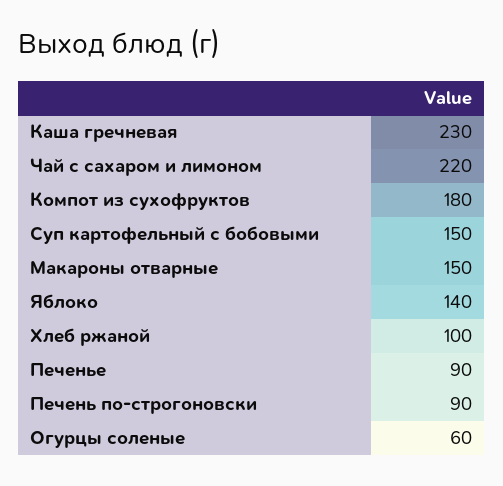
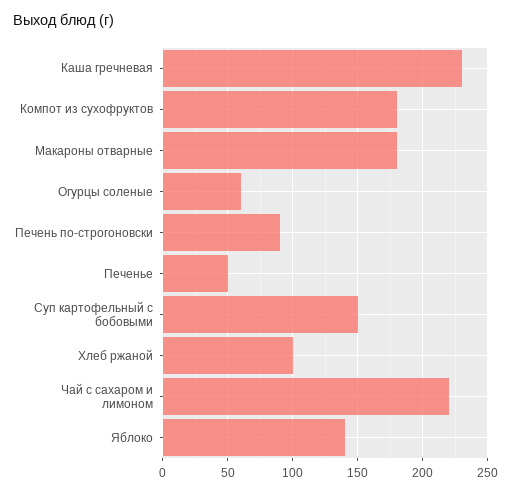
  {
    "Каша гречневая": 230,
    "Чай с сахаром и лимоном": 220,
    "Компот из сухофруктов": 180,
    "Суп картофельный с бобовыми": 150,
-   "Макароны отварные": 150,
+   "Макароны отварные": 180,
    "Яблоко": 140,
    "Хлеб ржаной": 100,
-   "Печенье": 90,
+   "Печенье": 50,
    "Печень по-строгоновски": 90,
    "Огурцы соленые": 60
  }

